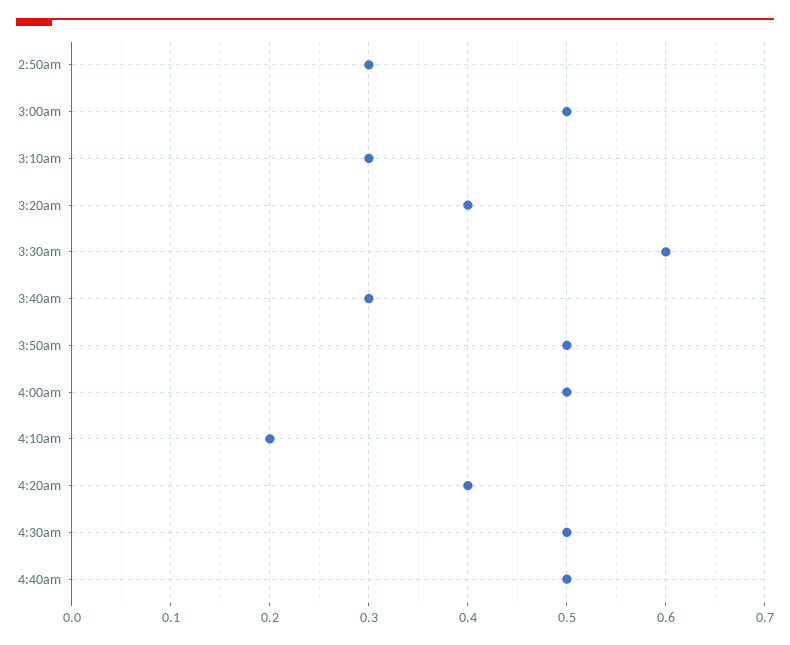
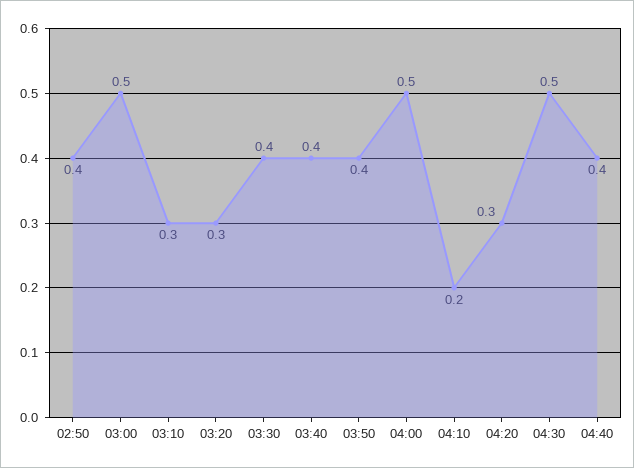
  {
-   "2:50am": 0.3,
+   "2:50am": 0.4,
    "3:00am": 0.5,
    "3:10am": 0.3,
-   "3:20am": 0.4,
+   "3:20am": 0.3,
-   "3:30am": 0.6,
+   "3:30am": 0.4,
-   "3:40am": 0.3,
+   "3:40am": 0.4,
-   "3:50am": 0.5,
+   "3:50am": 0.4,
    "4:00am": 0.5,
    "4:10am": 0.2,
-   "4:20am": 0.4,
+   "4:20am": 0.3,
    "4:30am": 0.5,
-   "4:40am": 0.5
+   "4:40am": 0.4
  }

